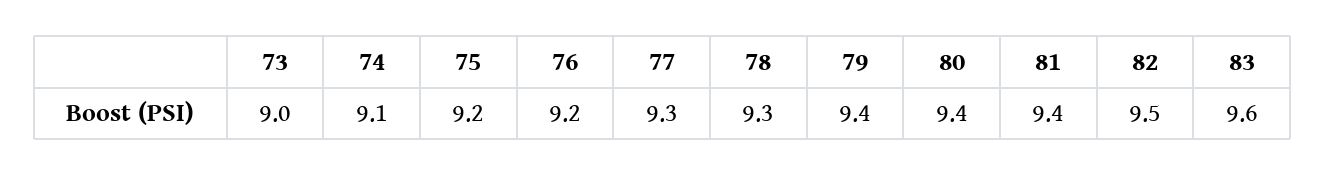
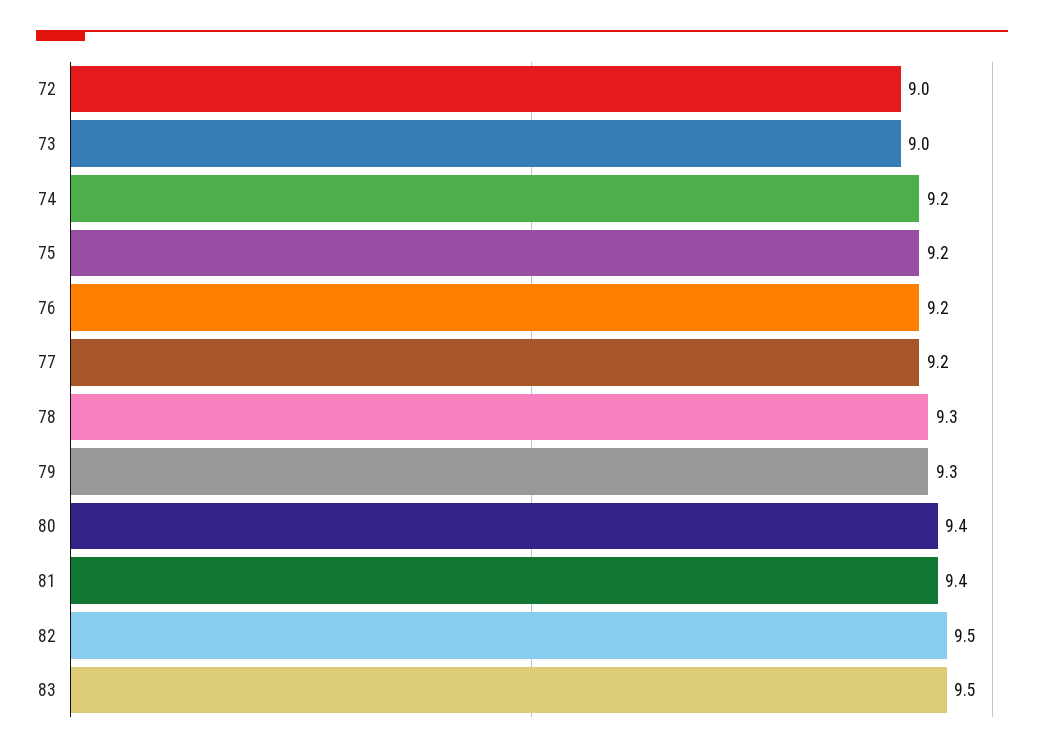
  {
    "73": 9,
-   "74": 9.1,
+   "74": 9.2,
    "75": 9.2,
    "76": 9.2,
-   "77": 9.3,
+   "77": 9.2,
    "78": 9.3,
-   "79": 9.4,
+   "79": 9.3,
    "80": 9.4,
    "81": 9.4,
    "82": 9.5,
-   "83": 9.6
+   "83": 9.5,
+   "72": 9
  }

